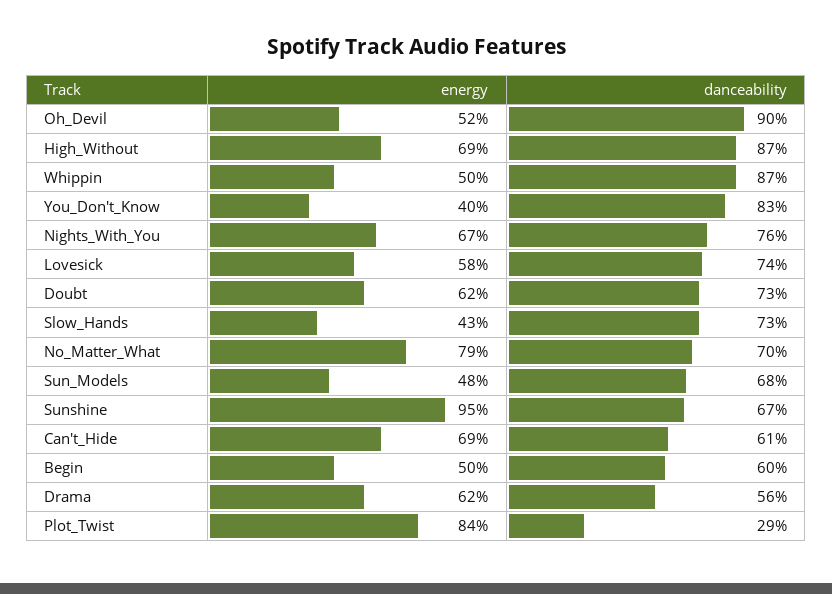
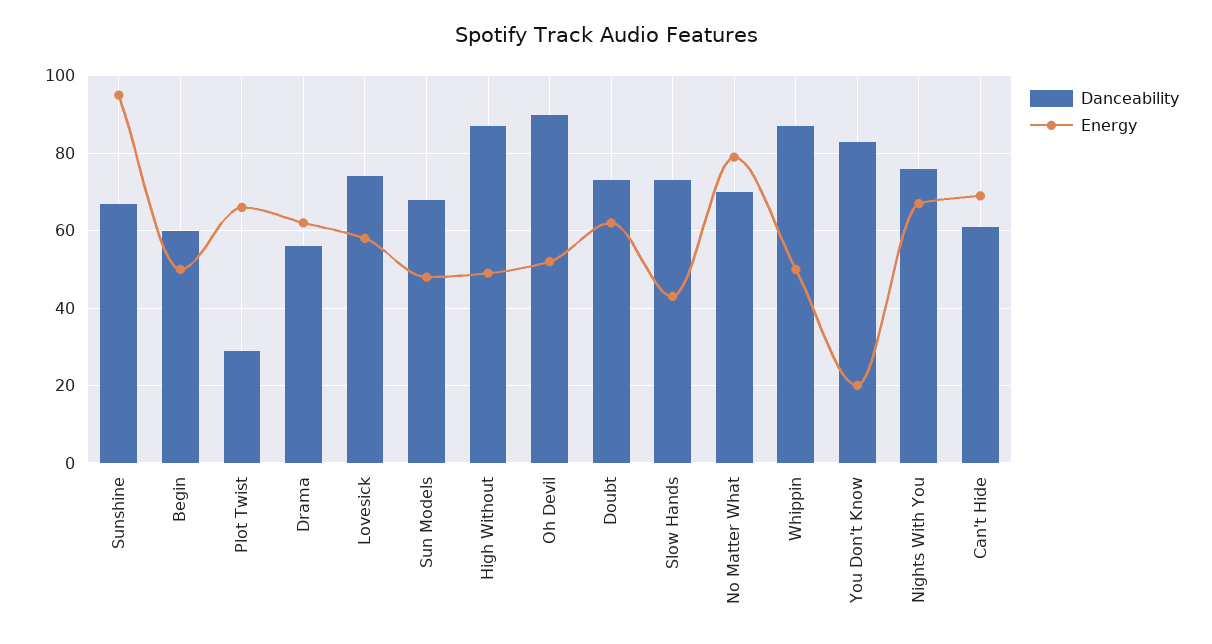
  {
    "energy": {
      "Oh_Devil": 52,
-     "High_Without": 69,
+     "High_Without": 50,
      "Whippin": 50,
-     "You_Don't_Know": 40,
+     "You_Don't_Know": 20,
      "Nights_With_You": 67,
      "Lovesick": 58,
      "Doubt": 62,
      "Slow_Hands": 43,
      "No_Matter_What": 79,
      "Sun_Models": 48,
      "Sunshine": 95,
      "Can't_Hide": 69,
      "Begin": 50,
      "Drama": 62,
-     "Plot_Twist": 84
+     "Plot_Twist": 65
    },
    "danceability": {
      "Oh_Devil": 90,
      "High_Without": 87,
      "Whippin": 87,
      "You_Don't_Know": 83,
      "Nights_With_You": 76,
      "Lovesick": 74,
      "Doubt": 73,
      "Slow_Hands": 73,
      "No_Matter_What": 70,
      "Sun_Models": 68,
      "Sunshine": 67,
      "Can't_Hide": 61,
      "Begin": 60,
      "Drama": 56,
      "Plot_Twist": 29
    }
  }

